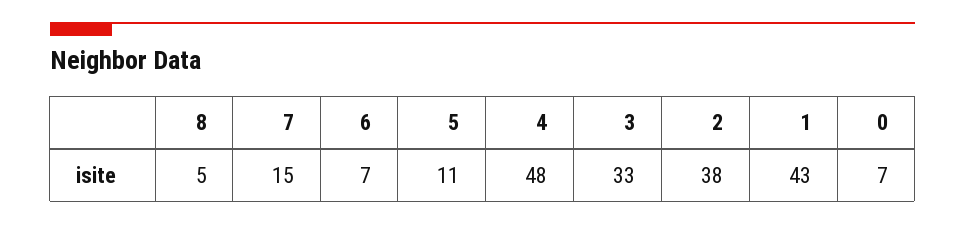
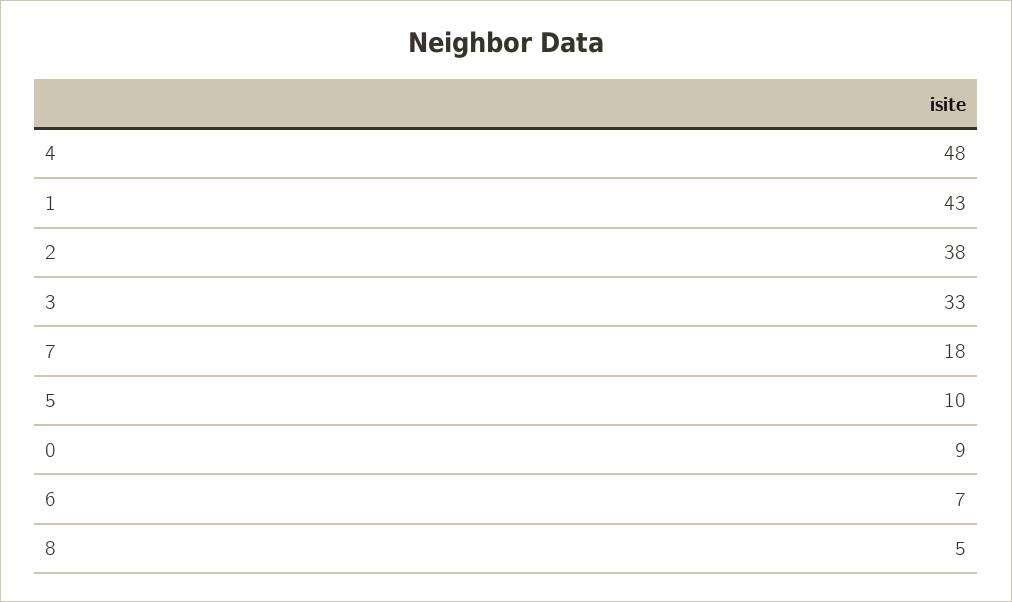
  {
    "8": 5,
-   "7": 15,
+   "7": 18,
    "6": 7,
-   "5": 11,
+   "5": 10,
    "4": 48,
    "3": 33,
    "2": 38,
    "1": 43,
-   "0": 7
+   "0": 9
  }

